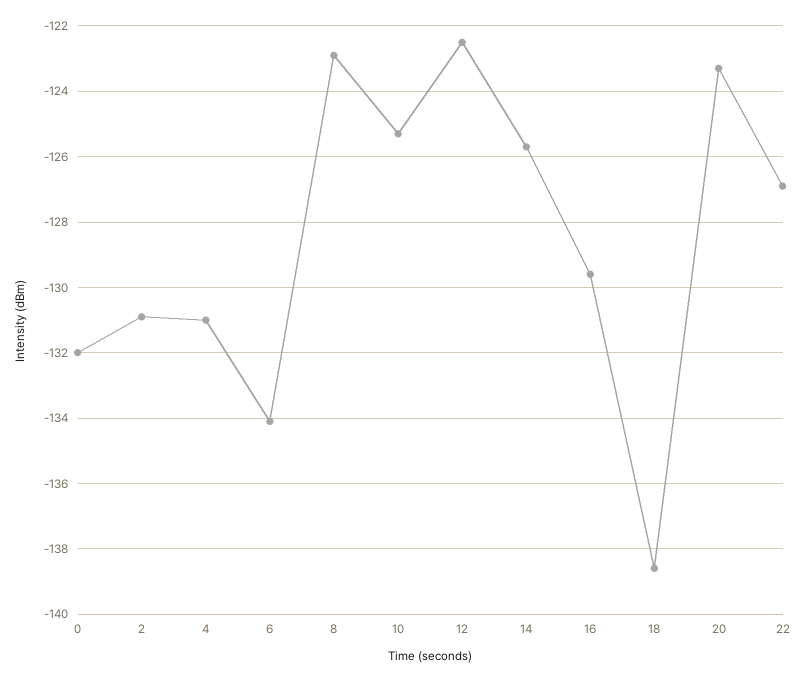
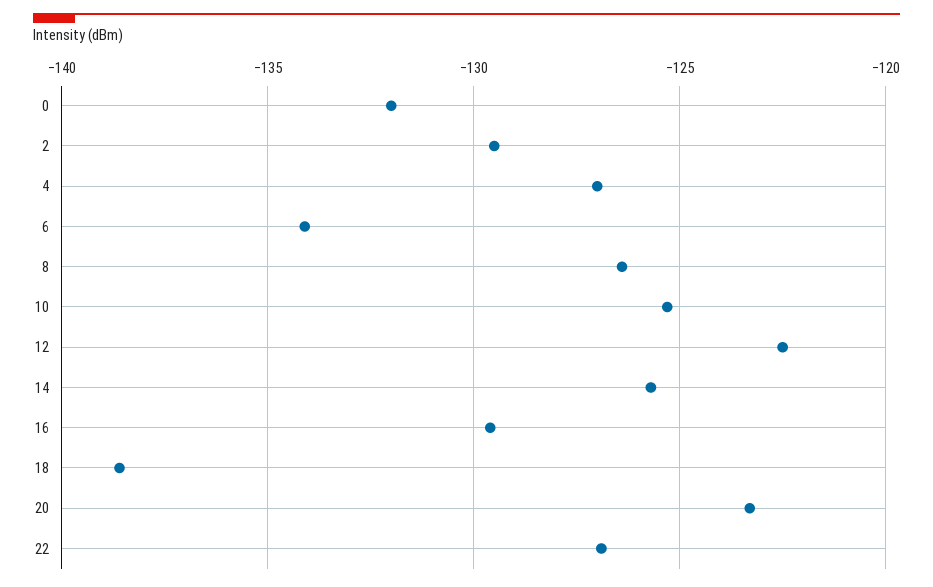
  {
    "0": -132,
-   "2": -131,
+   "2": -129.5,
-   "4": -131,
+   "4": -127,
    "6": -134,
-   "8": -123,
+   "8": -126.5,
    "10": -125.5,
    "12": -122.5,
    "14": -125.5,
    "16": -129.5,
    "18": -138.5,
    "20": -123.5,
    "22": -127
  }

